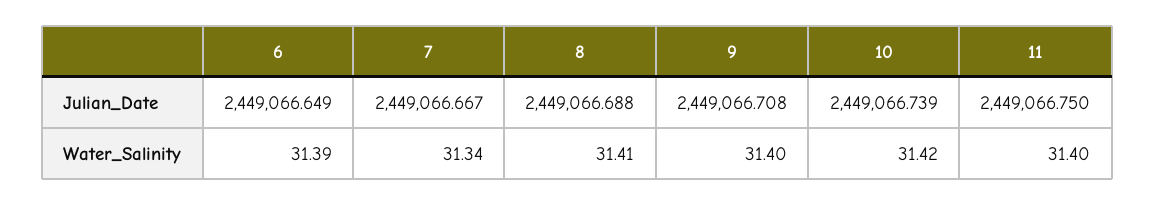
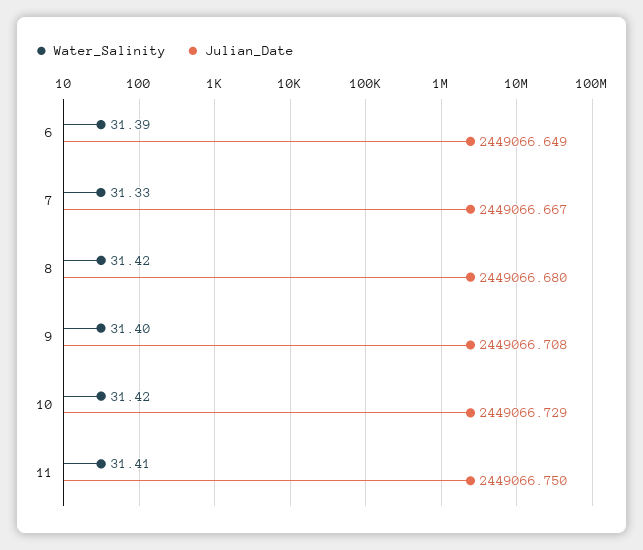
  {
    "Julian_Date": {
      "6": 2449066.649,
      "7": 2449066.667,
-     "8": 2449066.688,
+     "8": 2449066.68,
      "9": 2449066.708,
-     "10": 2449066.739,
+     "10": 2449066.729,
      "11": 2449066.75
    },
    "Water_Salinity": {
      "6": 31.39,
-     "7": 31.34,
+     "7": 31.33,
-     "8": 31.41,
+     "8": 31.42,
      "9": 31.4,
      "10": 31.42,
-     "11": 31.4
+     "11": 31.41
    }
  }

